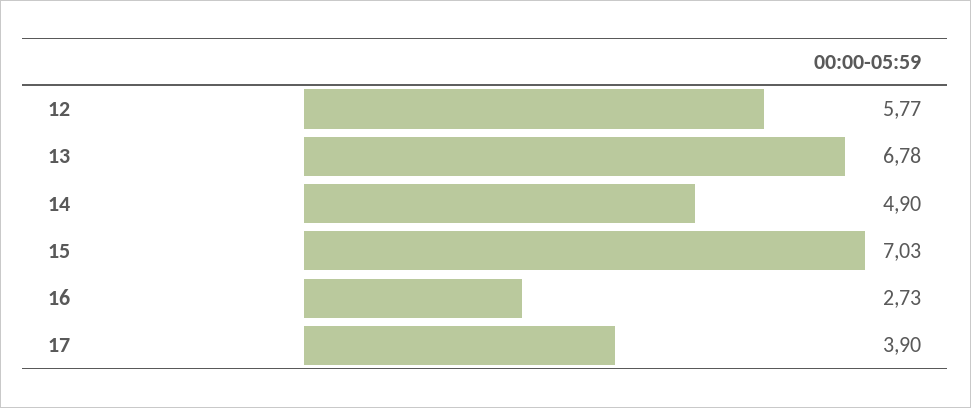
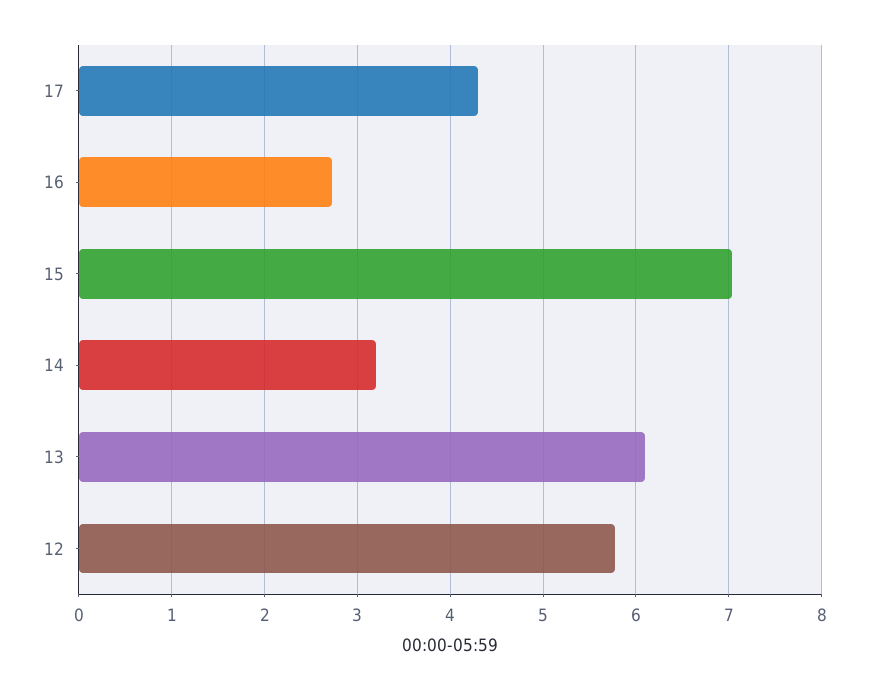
  {
    "12": 5.77,
-   "13": 6.78,
+   "13": 6.1,
-   "14": 4.9,
+   "14": 3.2,
    "15": 7.03,
    "16": 2.73,
-   "17": 3.9
+   "17": 4.3
  }

